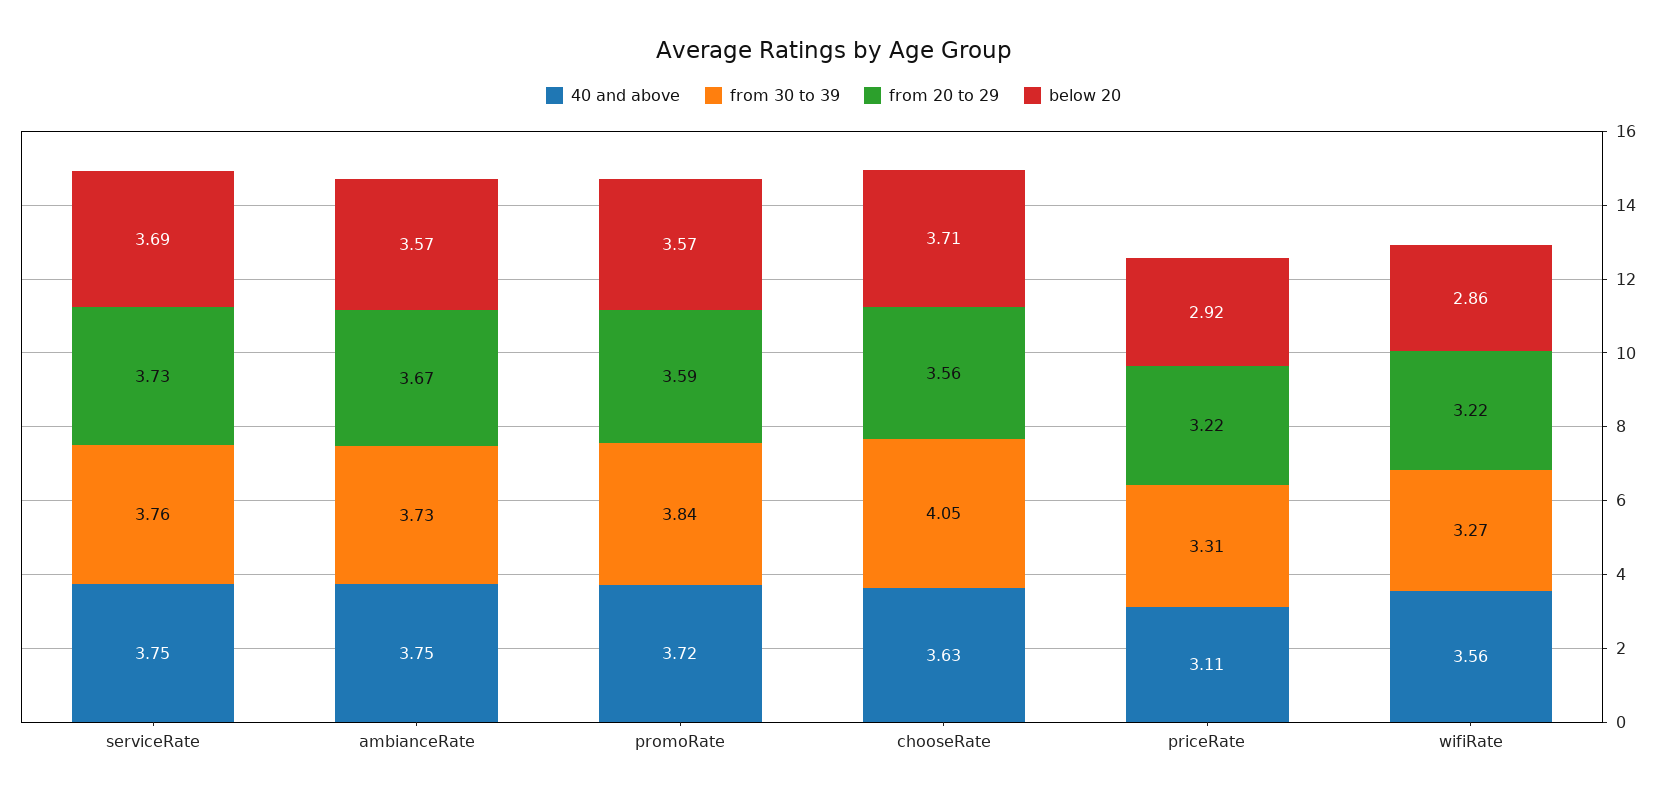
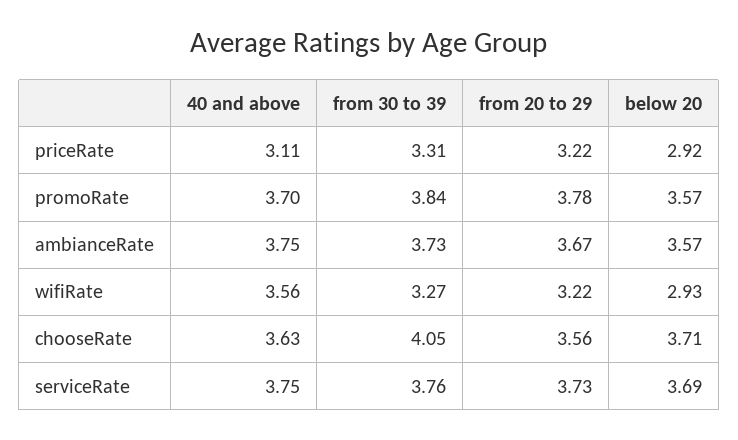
  {
    "40 and above": {
      "serviceRate": 3.75,
      "ambianceRate": 3.75,
-     "promoRate": 3.72,
+     "promoRate": 3.7,
      "chooseRate": 3.63,
      "priceRate": 3.11,
      "wifiRate": 3.56
    },
    "from 30 to 39": {
      "serviceRate": 3.76,
      "ambianceRate": 3.73,
      "promoRate": 3.84,
      "chooseRate": 4.05,
      "priceRate": 3.31,
      "wifiRate": 3.27
    },
    "from 20 to 29": {
      "serviceRate": 3.73,
      "ambianceRate": 3.67,
-     "promoRate": 3.59,
+     "promoRate": 3.78,
      "chooseRate": 3.56,
      "priceRate": 3.22,
      "wifiRate": 3.22
    },
    "below 20": {
      "serviceRate": 3.69,
      "ambianceRate": 3.57,
      "promoRate": 3.57,
      "chooseRate": 3.71,
      "priceRate": 2.92,
-     "wifiRate": 2.86
+     "wifiRate": 2.93
    }
  }

